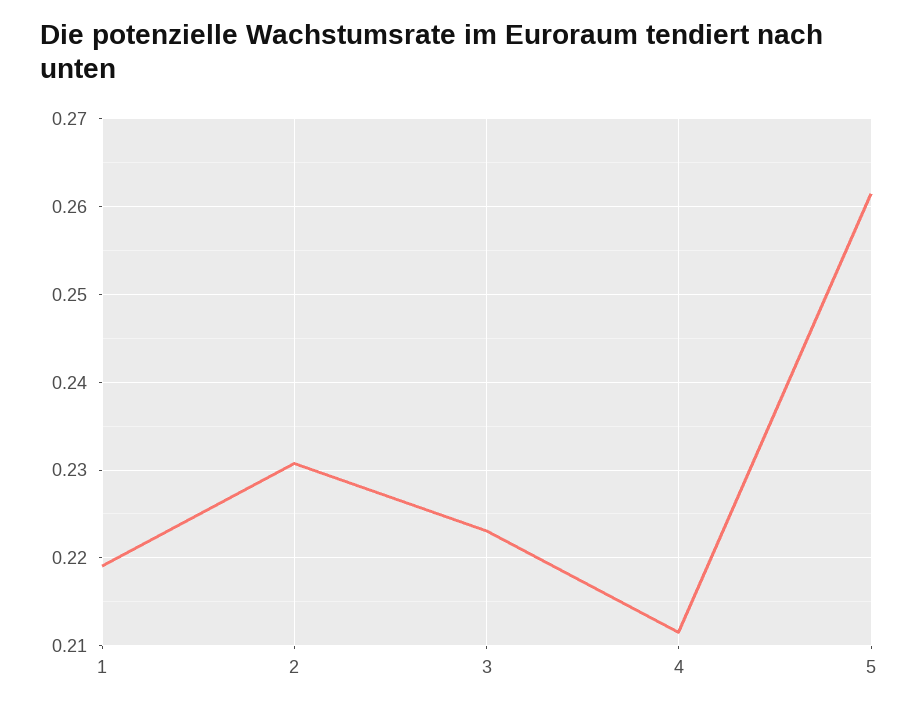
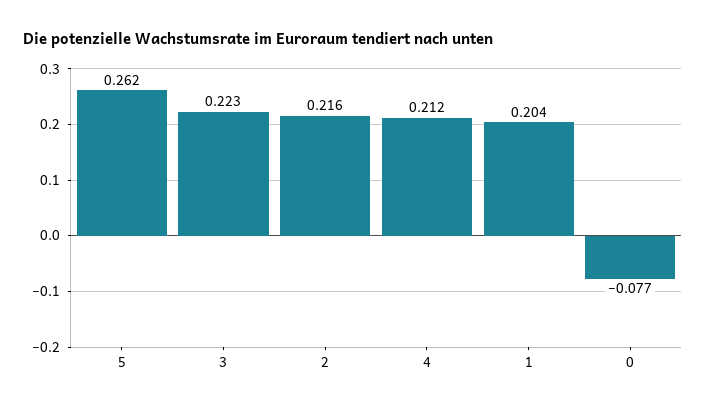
  {
-   "1": 0.219,
+   "1": 0.204,
-   "2": 0.231,
+   "2": 0.216,
    "3": 0.223,
    "4": 0.212,
-   "5": 0.262
+   "5": 0.262,
+   "0": -0.077
  }

